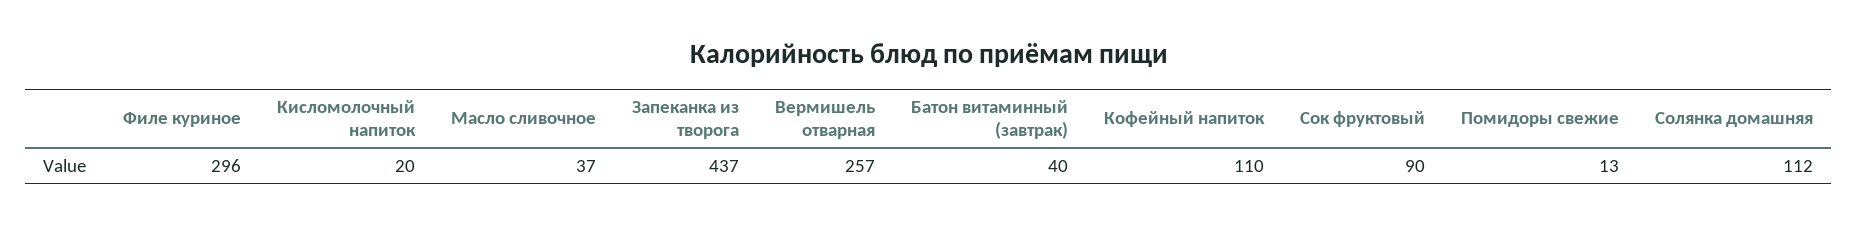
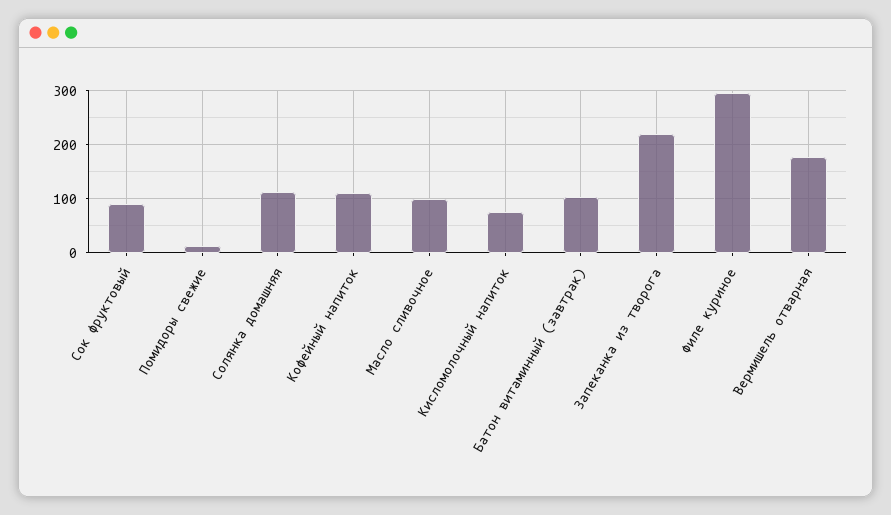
  {
    "Филе куриное": 296,
-   "Кисломолочный напиток": 20,
+   "Кисломолочный напиток": 80,
-   "Масло сливочное": 37,
+   "Масло сливочное": 100,
-   "Запеканка из творога": 437,
+   "Запеканка из творога": 220,
-   "Вермишель отварная": 257,
+   "Вермишель отварная": 180,
-   "Батон витаминный (завтрак)": 40,
+   "Батон витаминный (завтрак)": 100,
    "Кофейный напиток": 110,
    "Сок фруктовый": 90,
    "Помидоры свежие": 13,
    "Солянка домашняя": 112
  }

